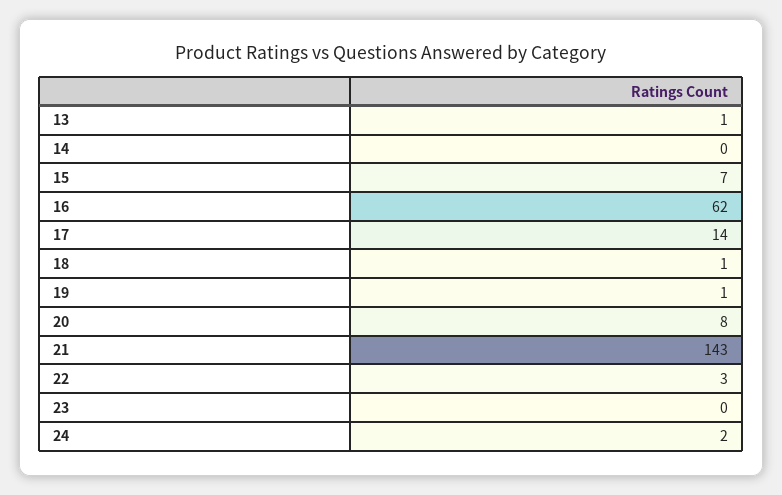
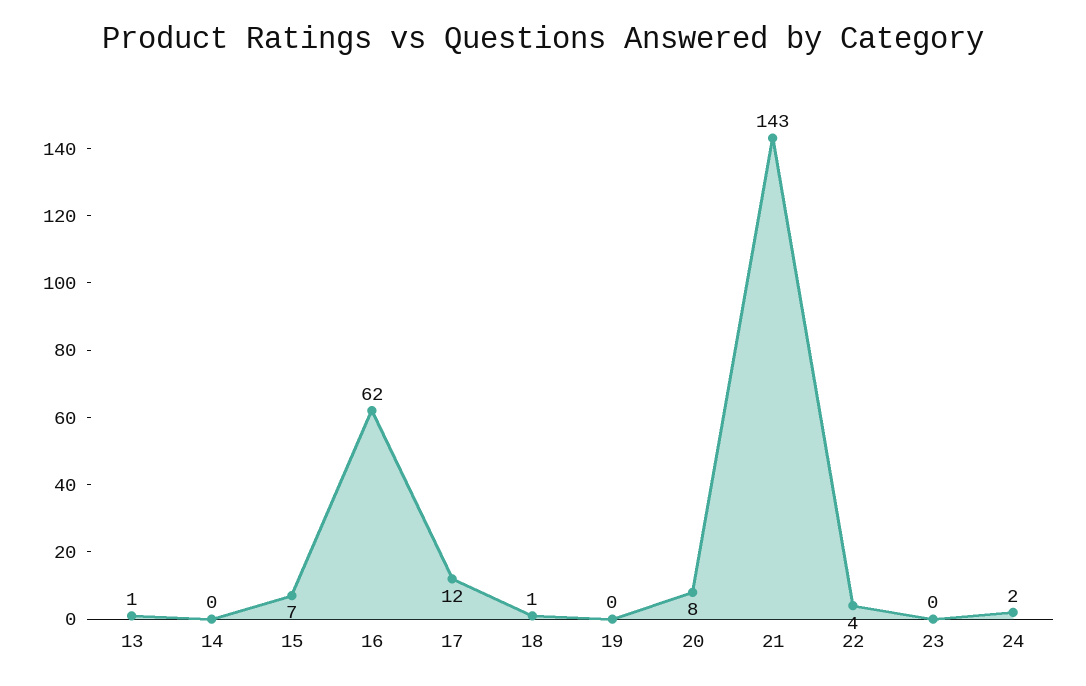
  {
    "13": 1,
    "14": 0,
    "15": 7,
    "16": 62,
-   "17": 14,
+   "17": 12,
    "18": 1,
-   "19": 1,
+   "19": 0,
    "20": 8,
    "21": 143,
-   "22": 3,
+   "22": 4,
    "23": 0,
    "24": 2
  }

